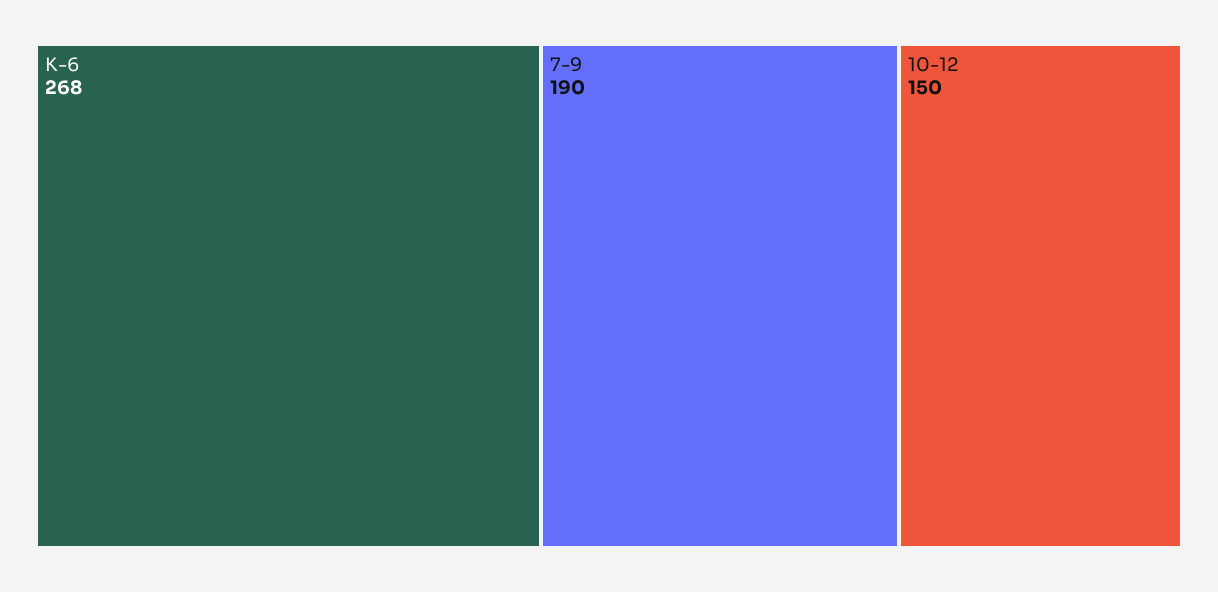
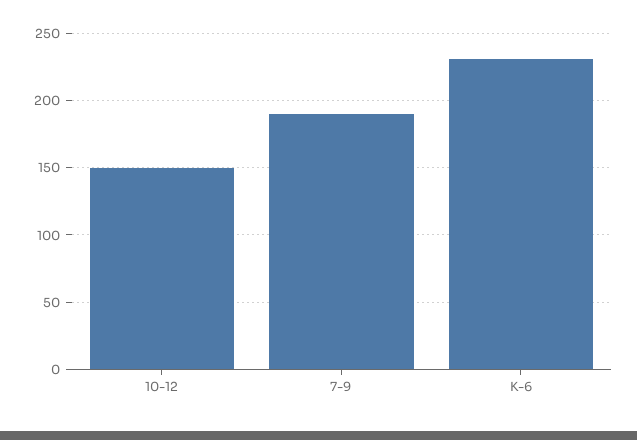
  {
-   "K-6": 268,
+   "K-6": 230,
    "7-9": 190,
    "10-12": 150
  }

